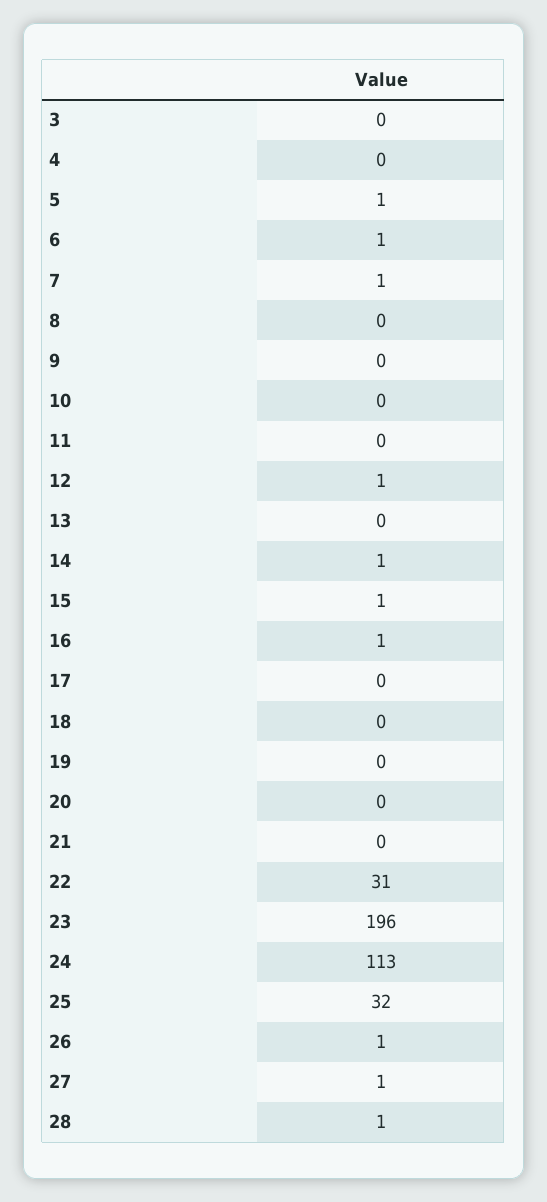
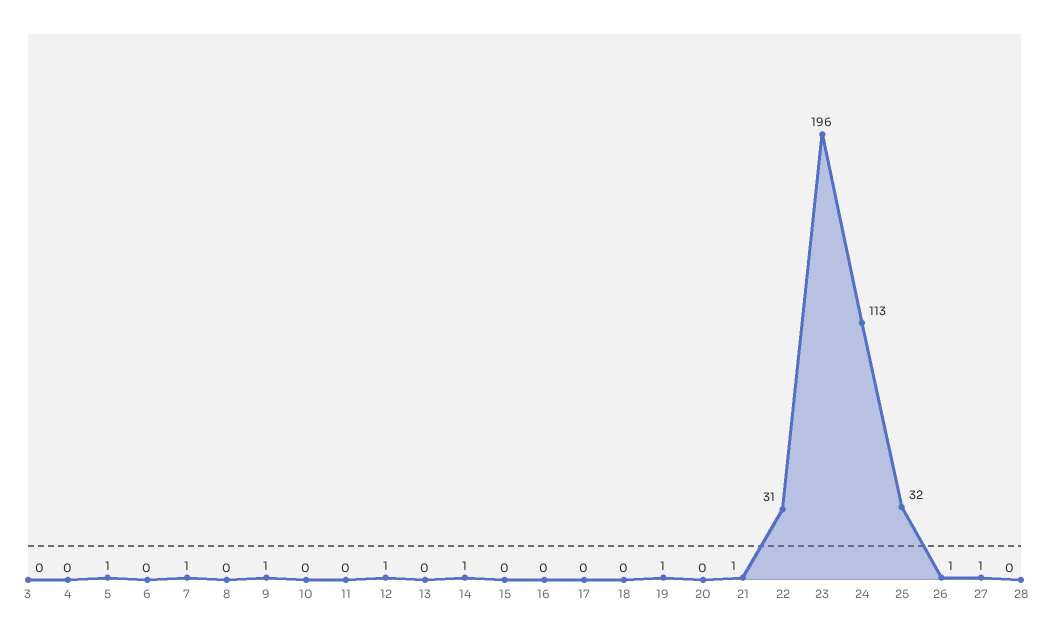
  {
    "3": 0,
    "4": 0,
    "5": 1,
-   "6": 1,
+   "6": 0,
    "7": 1,
    "8": 0,
-   "9": 0,
+   "9": 1,
    "10": 0,
    "11": 0,
    "12": 1,
    "13": 0,
    "14": 1,
-   "15": 1,
+   "15": 0,
-   "16": 1,
+   "16": 0,
    "17": 0,
    "18": 0,
-   "19": 0,
+   "19": 1,
    "20": 0,
-   "21": 0,
+   "21": 1,
    "22": 31,
    "23": 196,
    "24": 113,
    "25": 32,
    "26": 1,
    "27": 1,
-   "28": 1
+   "28": 0
  }

